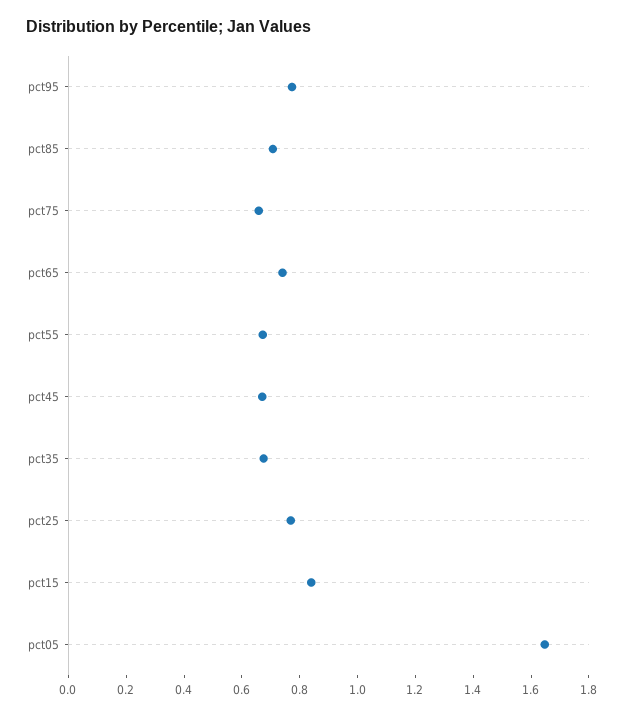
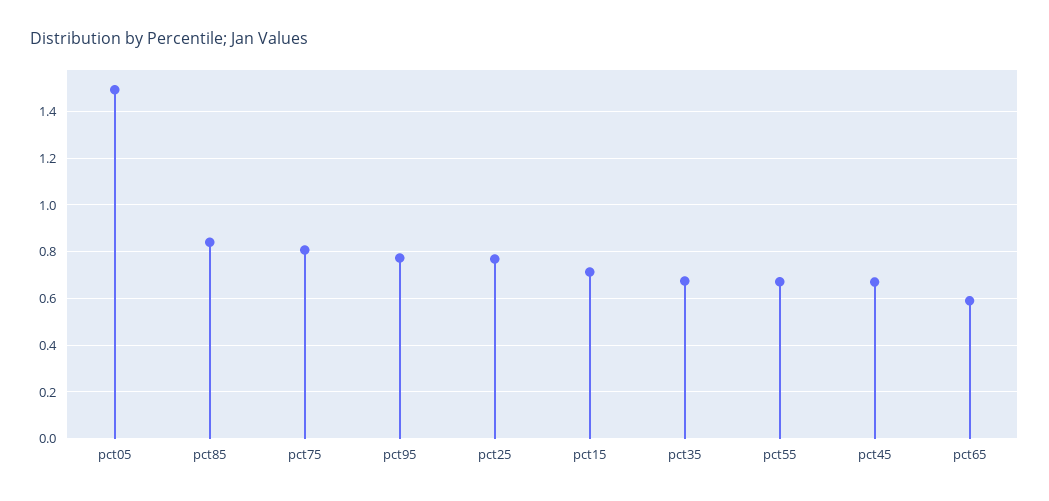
  {
    "pct95": 0.75,
-   "pct85": 0.7,
+   "pct85": 0.85,
-   "pct75": 0.65,
+   "pct75": 0.8,
-   "pct65": 0.75,
+   "pct65": 0.6,
    "pct55": 0.65,
    "pct45": 0.65,
    "pct35": 0.7,
    "pct25": 0.75,
-   "pct15": 0.85,
+   "pct15": 0.7,
-   "pct05": 1.65
+   "pct05": 1.5
  }

